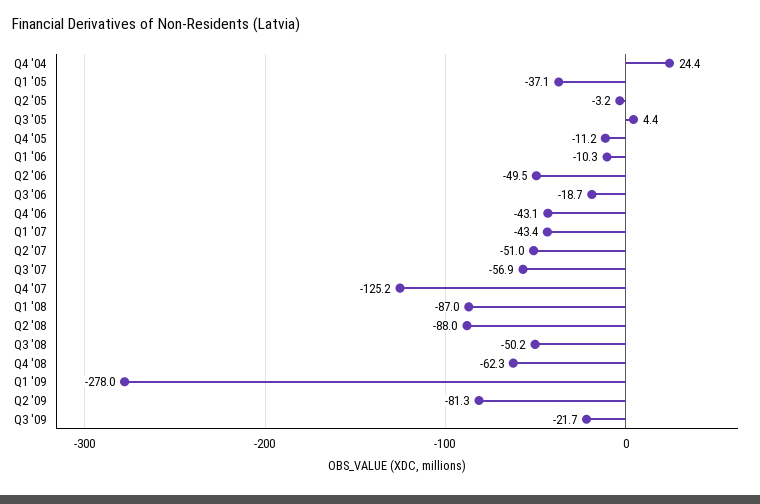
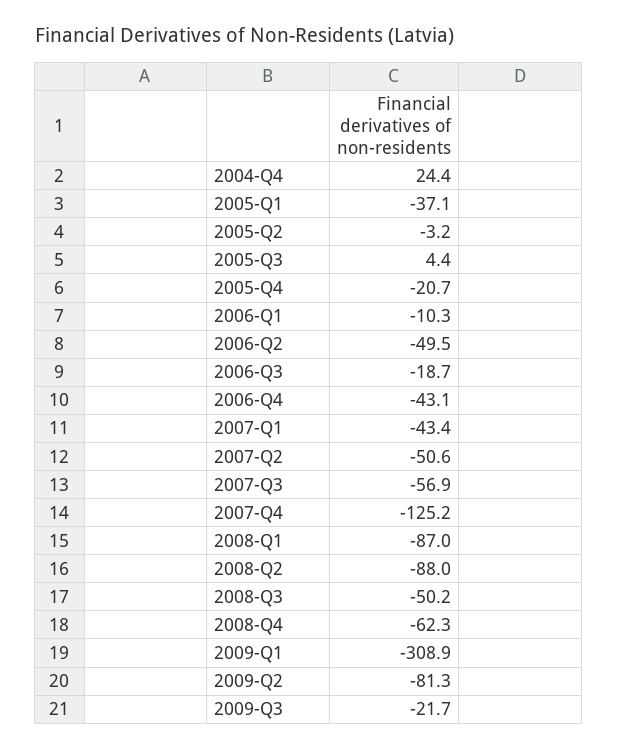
  {
    "Q4 '04": 24.4,
    "Q1 '05": -37.1,
    "Q2 '05": -3.2,
    "Q3 '05": 4.4,
-   "Q4 '05": -11.2,
+   "Q4 '05": -20.7,
    "Q1 '06": -10.3,
    "Q2 '06": -49.5,
    "Q3 '06": -18.7,
    "Q4 '06": -43.1,
    "Q1 '07": -43.4,
-   "Q2 '07": -51,
+   "Q2 '07": -50.6,
    "Q3 '07": -56.9,
    "Q4 '07": -125.2,
    "Q1 '08": -87,
    "Q2 '08": -88,
    "Q3 '08": -50.2,
    "Q4 '08": -62.3,
-   "Q1 '09": -278,
+   "Q1 '09": -308.9,
    "Q2 '09": -81.3,
    "Q3 '09": -21.7
  }

